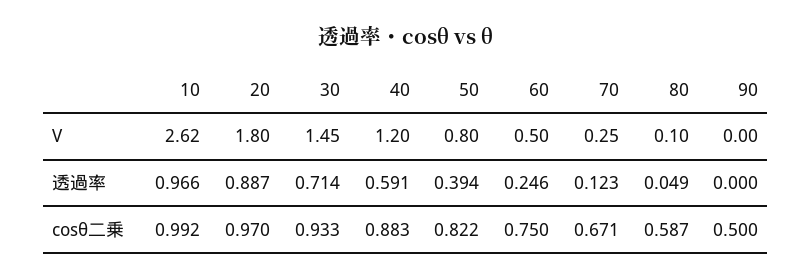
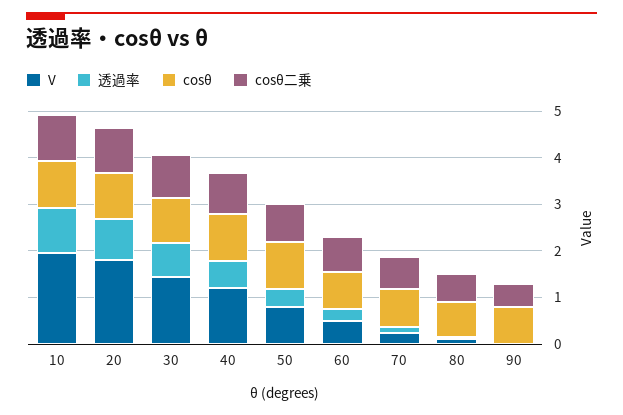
  {
    "V": {
-     "10": 2.62,
+     "10": 2,
      "20": 1.8,
      "30": 1.45,
      "40": 1.2,
      "50": 0.8,
      "60": 0.5,
      "70": 0.25,
      "80": 0.1,
      "90": 0
    },
    "透過率": {
      "10": 0.966,
      "20": 0.887,
      "30": 0.714,
      "40": 0.591,
      "50": 0.394,
      "60": 0.246,
      "70": 0.123,
      "80": 0.049,
      "90": 0
    },
    "cosθ二乗": {
      "10": 0.992,
      "20": 0.97,
      "30": 0.933,
      "40": 0.883,
      "50": 0.822,
      "60": 0.75,
      "70": 0.671,
      "80": 0.587,
      "90": 0.5
-   }
+   },
+   "cosθ": {
+     "10": 1,
+     "20": 1,
+     "30": 1,
+     "40": 1,
+     "50": 1,
+     "60": 0.8,
+     "70": 0.8,
+     "80": 0.8,
+     "90": 0.8
+   }
  }

